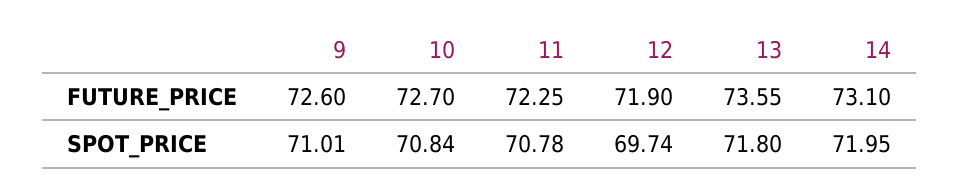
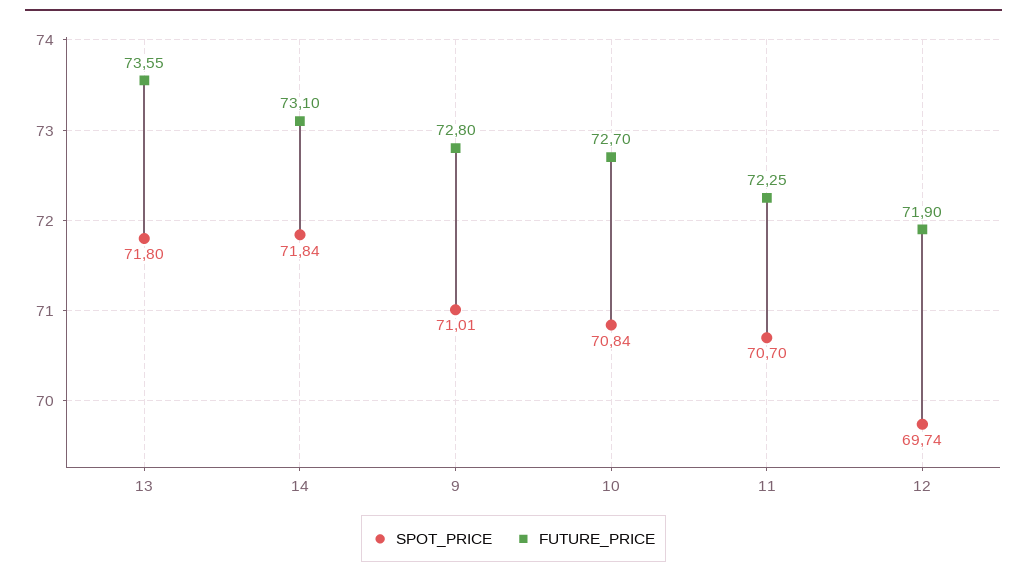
  {
    "FUTURE_PRICE": {
-     "9": 72.6,
+     "9": 72.8,
      "10": 72.7,
      "11": 72.25,
      "12": 71.9,
      "13": 73.55,
      "14": 73.1
    },
    "SPOT_PRICE": {
      "9": 71.01,
      "10": 70.84,
-     "11": 70.78,
+     "11": 70.7,
      "12": 69.74,
      "13": 71.8,
-     "14": 71.95
+     "14": 71.84
    }
  }

